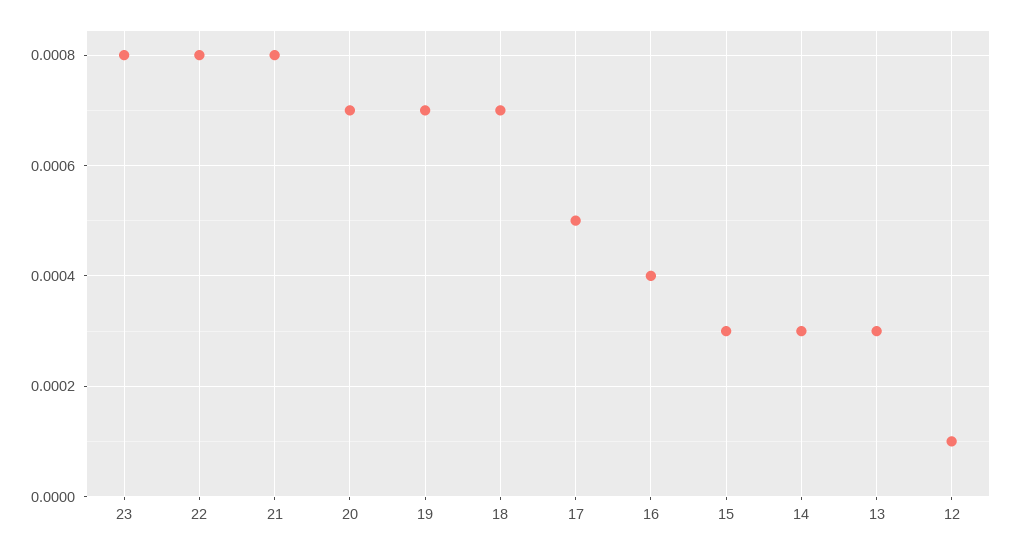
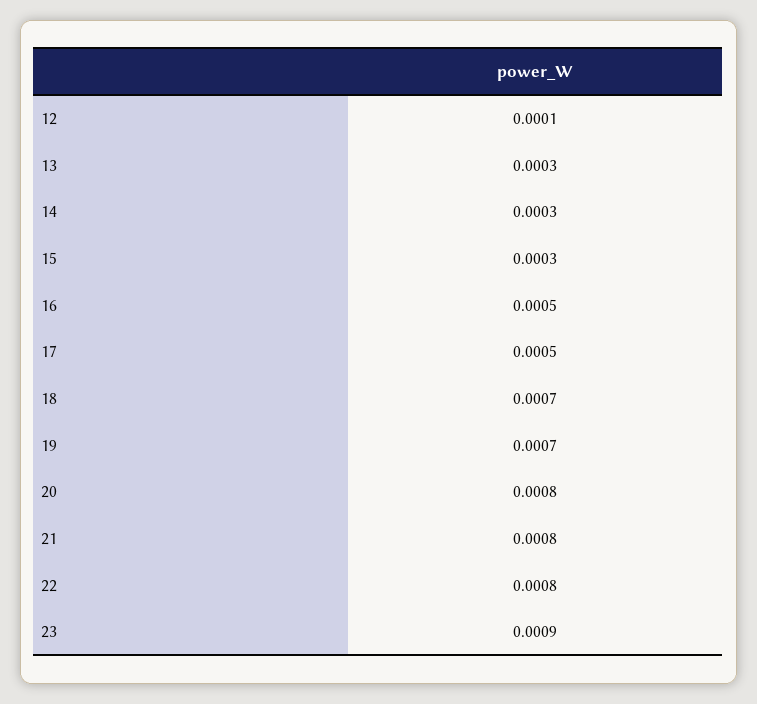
  {
-   "23": 0.0008,
+   "23": 0.0009,
    "22": 0.0008,
    "21": 0.0008,
-   "20": 0.0007,
+   "20": 0.0008,
    "19": 0.0007,
    "18": 0.0007,
    "17": 0.0005,
-   "16": 0.0004,
+   "16": 0.0005,
    "15": 0.0003,
    "14": 0.0003,
    "13": 0.0003,
    "12": 0.0001
  }

